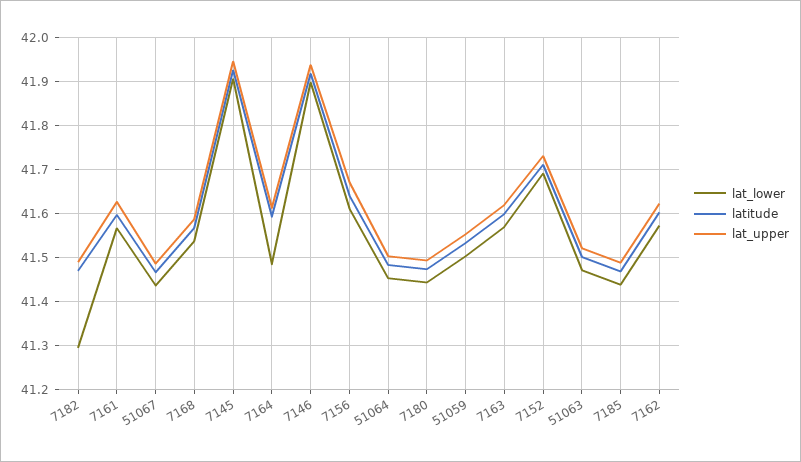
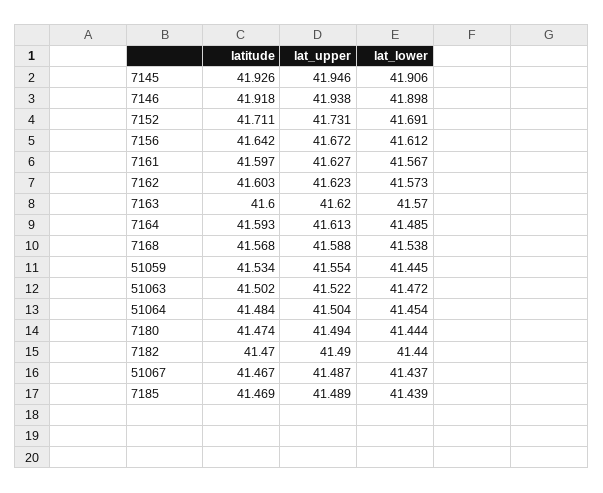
  {
    "lat_lower": {
-     "7182": 41.3,
+     "7182": 41.44,
      "7161": 41.567,
      "51067": 41.437,
      "7168": 41.538,
      "7145": 41.906,
      "7164": 41.485,
      "7146": 41.898,
      "7156": 41.612,
      "51064": 41.454,
      "7180": 41.444,
-     "51059": 41.5,
+     "51059": 41.445,
      "7163": 41.57,
      "7152": 41.691,
      "51063": 41.472,
      "7185": 41.439,
      "7162": 41.573
    },
    "latitude": {
      "7182": 41.47,
      "7161": 41.597,
      "51067": 41.467,
      "7168": 41.568,
      "7145": 41.926,
      "7164": 41.593,
      "7146": 41.918,
      "7156": 41.642,
      "51064": 41.484,
      "7180": 41.474,
      "51059": 41.534,
      "7163": 41.6,
      "7152": 41.711,
      "51063": 41.502,
      "7185": 41.469,
      "7162": 41.603
    },
    "lat_upper": {
      "7182": 41.49,
      "7161": 41.627,
      "51067": 41.487,
      "7168": 41.588,
      "7145": 41.946,
      "7164": 41.613,
      "7146": 41.938,
      "7156": 41.672,
      "51064": 41.504,
      "7180": 41.494,
      "51059": 41.554,
      "7163": 41.62,
      "7152": 41.731,
      "51063": 41.522,
      "7185": 41.489,
      "7162": 41.623
    }
  }

